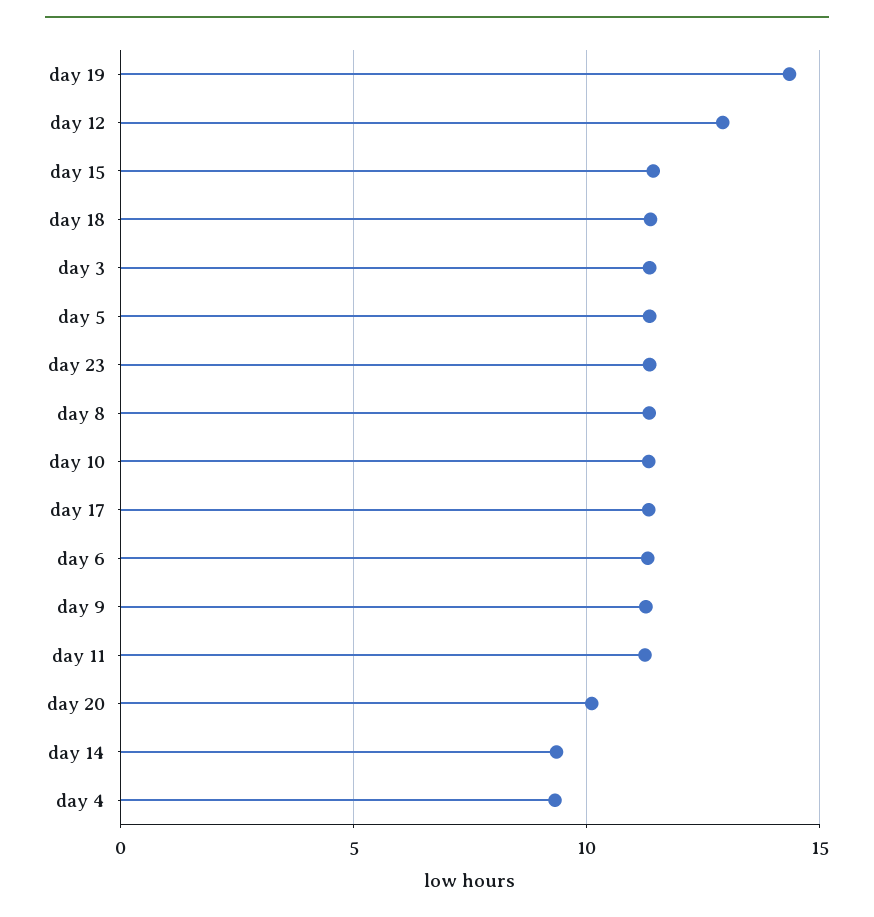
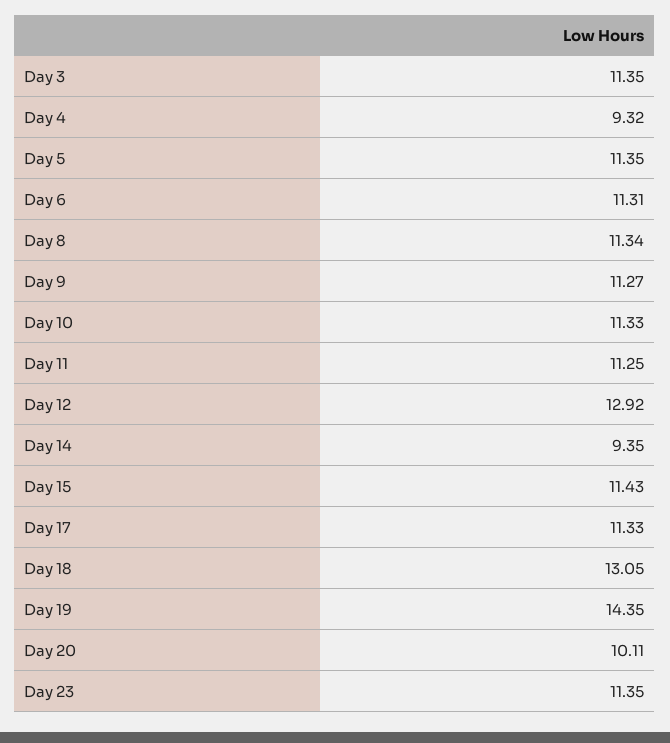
  {
    "day 19": 14.35,
    "day 12": 12.92,
    "day 15": 11.43,
-   "day 18": 11.5,
+   "day 18": 13.05,
    "day 3": 11.35,
    "day 5": 11.35,
    "day 23": 11.35,
    "day 8": 11.34,
    "day 10": 11.33,
    "day 17": 11.33,
    "day 6": 11.31,
    "day 9": 11.27,
    "day 11": 11.25,
    "day 20": 10.11,
    "day 14": 9.35,
    "day 4": 9.32
  }

